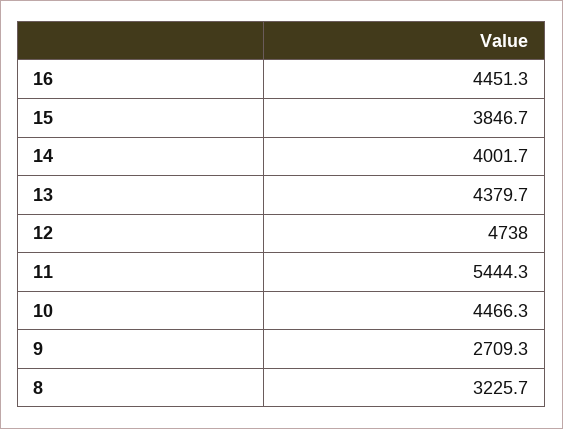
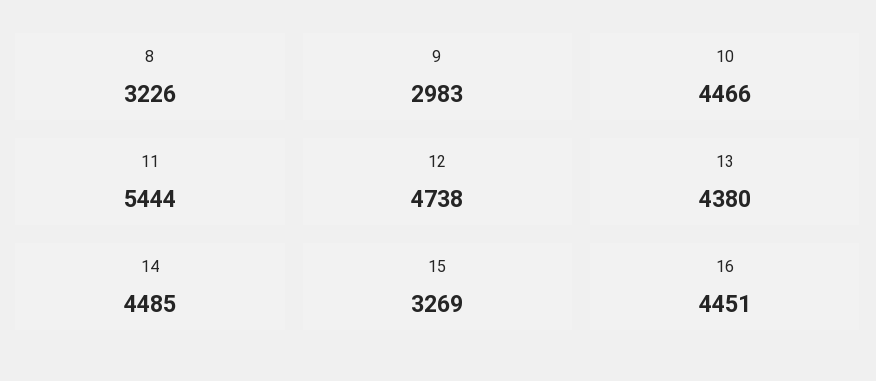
  {
    "16": 4451.3,
-   "15": 3846.7,
+   "15": 3269,
-   "14": 4001.7,
+   "14": 4485,
    "13": 4379.7,
    "12": 4738,
    "11": 5444.3,
    "10": 4466.3,
-   "9": 2709.3,
+   "9": 2983,
    "8": 3225.7
  }

